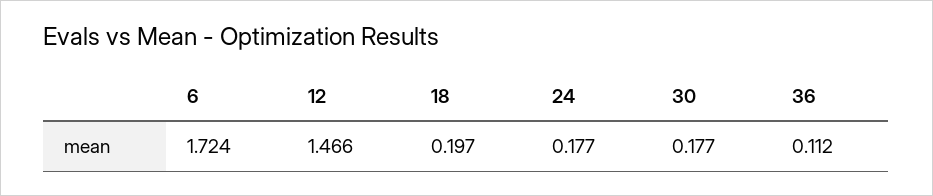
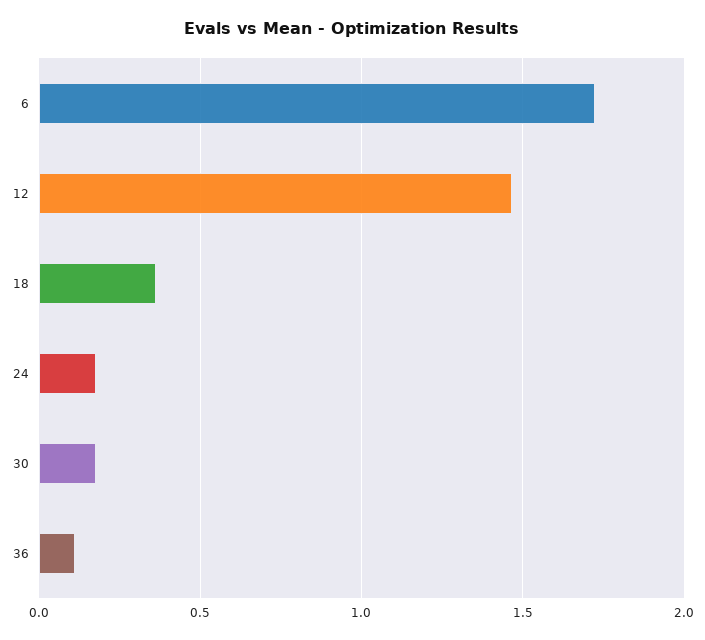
  {
    "6": 1.724,
    "12": 1.466,
-   "18": 0.197,
+   "18": 0.35,
    "24": 0.177,
    "30": 0.177,
    "36": 0.112
  }

